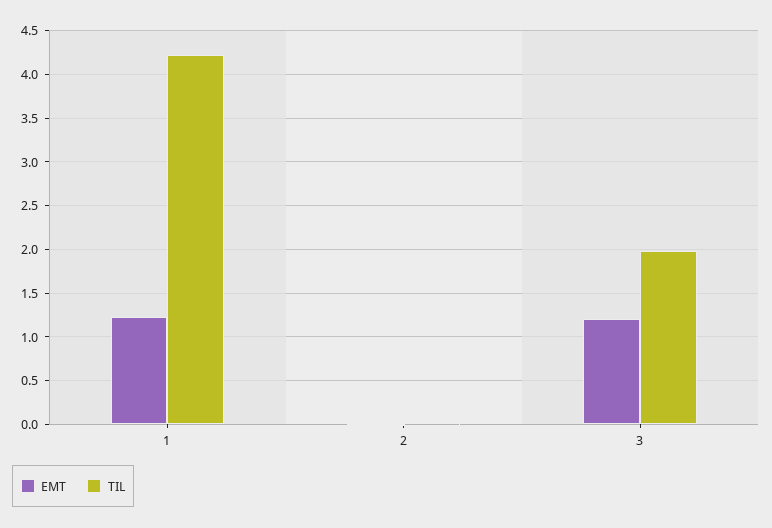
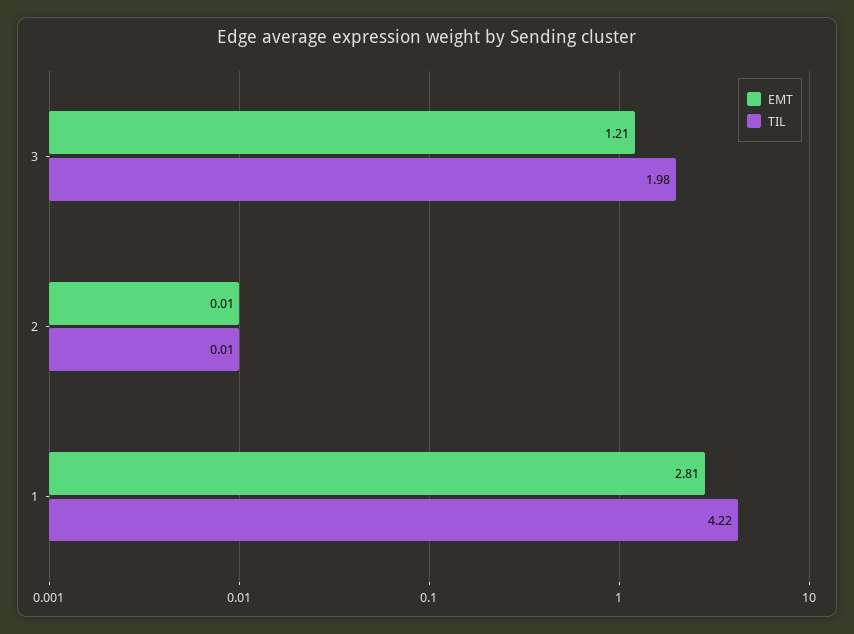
  {
    "EMT": {
-     "1": 1.2,
+     "1": 2.81,
      "2": 0.01,
      "3": 1.21
    },
    "TIL": {
      "1": 4.22,
      "2": 0.01,
      "3": 1.98
    }
  }

